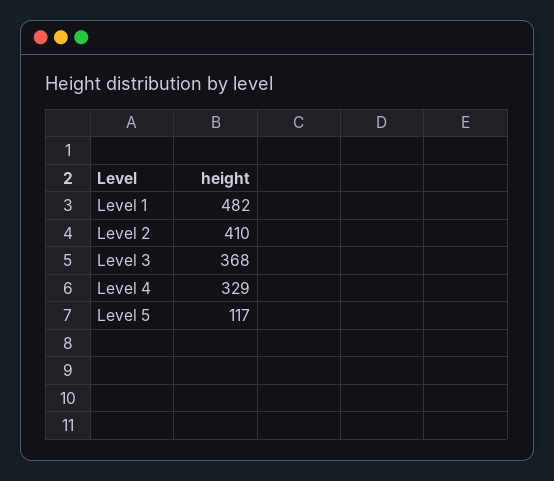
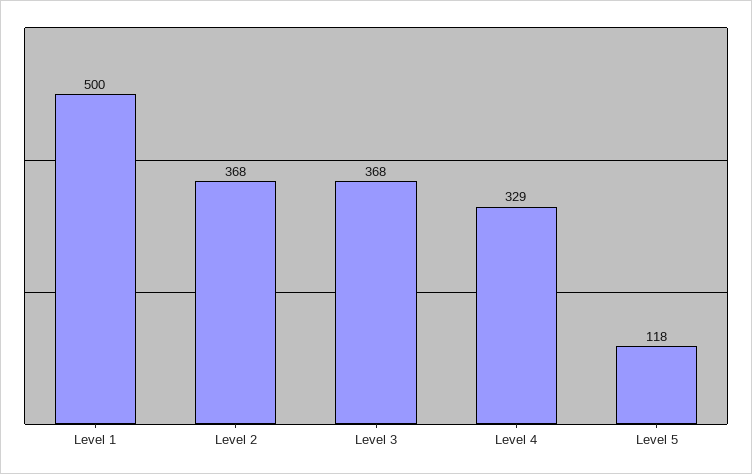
  {
-   "Level 1": 482,
+   "Level 1": 500,
-   "Level 2": 410,
+   "Level 2": 368,
    "Level 3": 368,
    "Level 4": 329,
-   "Level 5": 117
+   "Level 5": 118
  }

